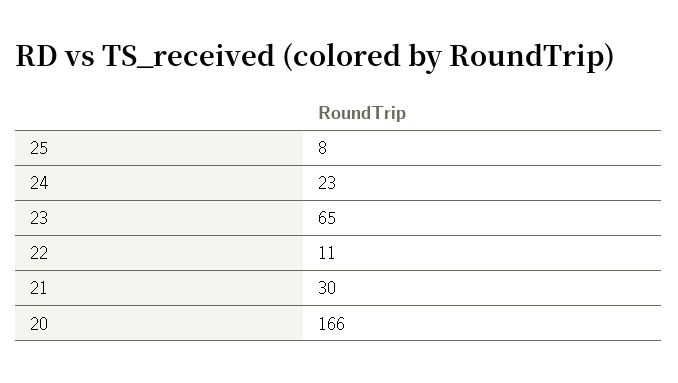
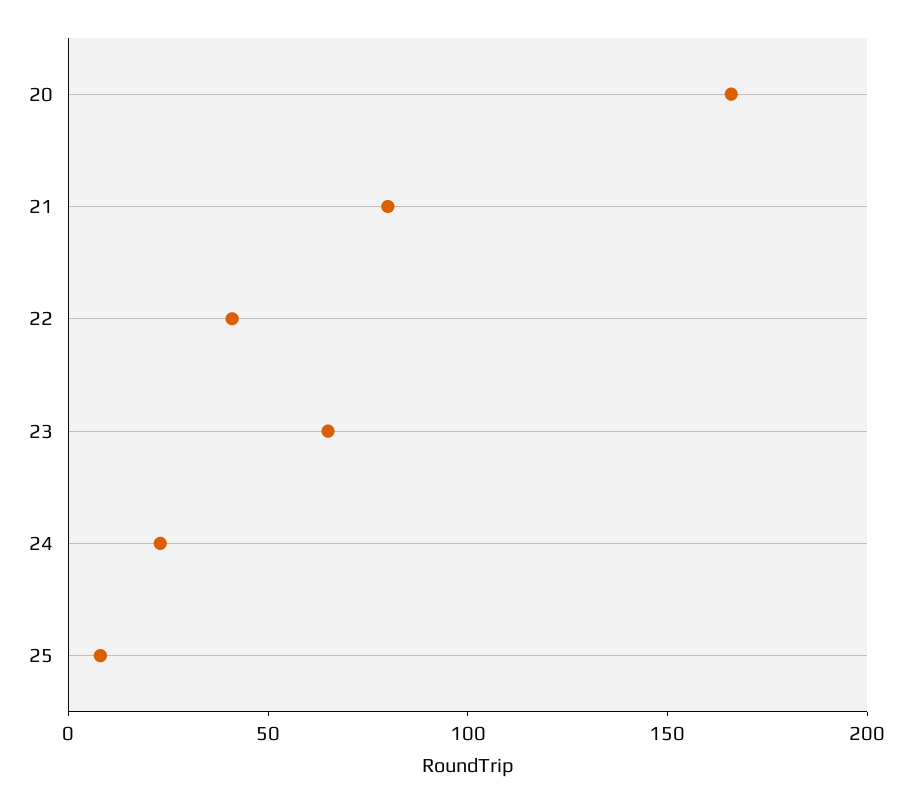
  {
    "25": 8,
    "24": 23,
    "23": 65,
-   "22": 11,
+   "22": 40,
-   "21": 30,
+   "21": 80,
    "20": 166
  }

